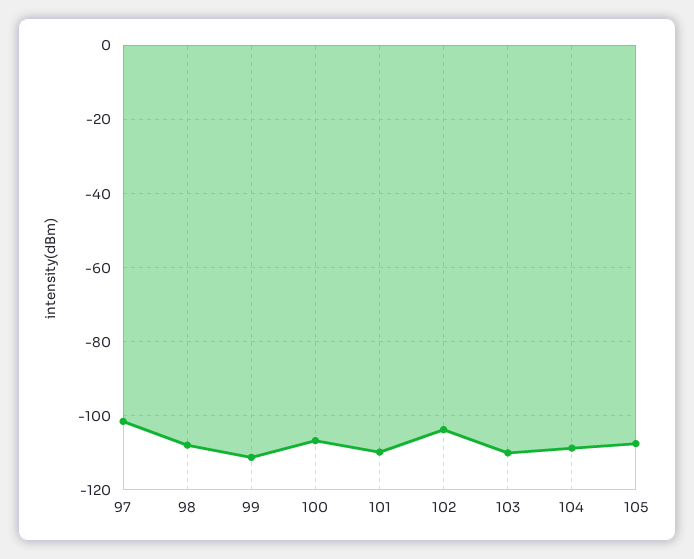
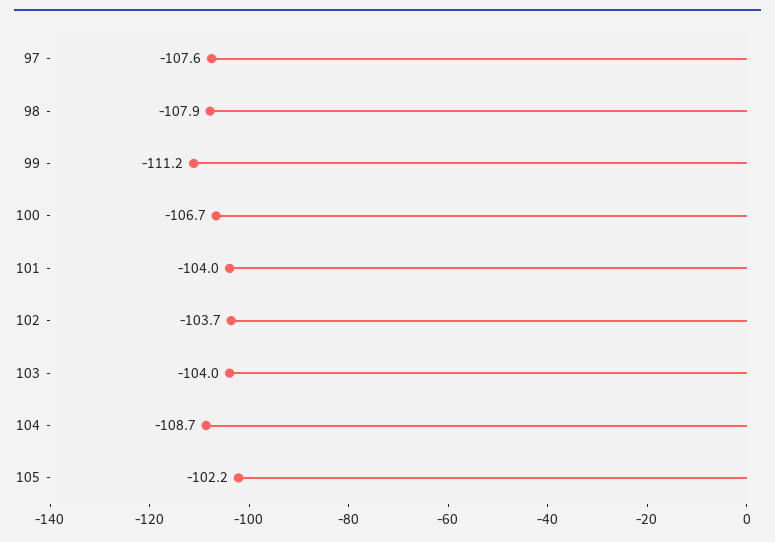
  {
-   "97": -102,
+   "97": -107.6,
    "98": -107.9,
    "99": -111.2,
    "100": -106.7,
-   "101": -110,
+   "101": -104,
    "102": -103.7,
-   "103": -110,
+   "103": -104,
    "104": -108.7,
-   "105": -108
+   "105": -102.2
  }

